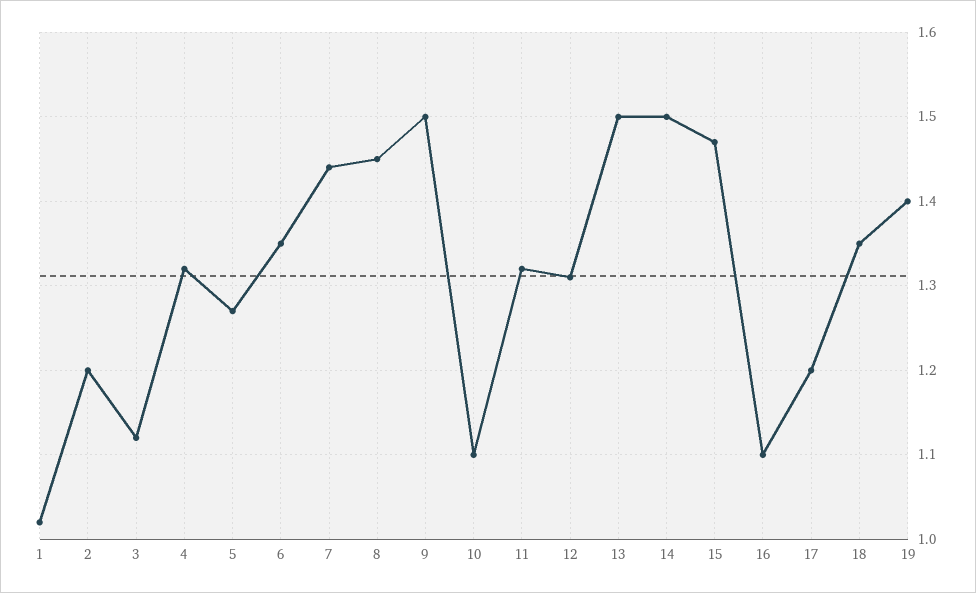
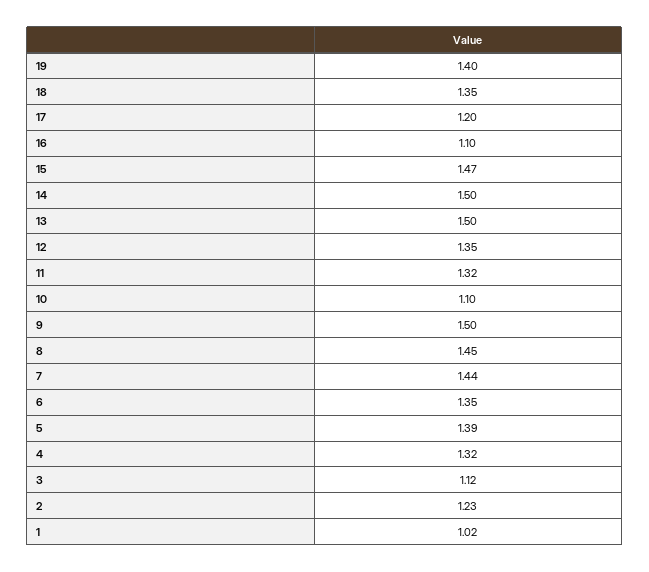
  {
    "1": 1.02,
-   "2": 1.2,
+   "2": 1.23,
    "3": 1.12,
    "4": 1.32,
-   "5": 1.27,
+   "5": 1.39,
    "6": 1.35,
    "7": 1.44,
    "8": 1.45,
    "9": 1.5,
    "10": 1.1,
    "11": 1.32,
-   "12": 1.31,
+   "12": 1.35,
    "13": 1.5,
    "14": 1.5,
    "15": 1.47,
    "16": 1.1,
    "17": 1.2,
    "18": 1.35,
    "19": 1.4
  }

